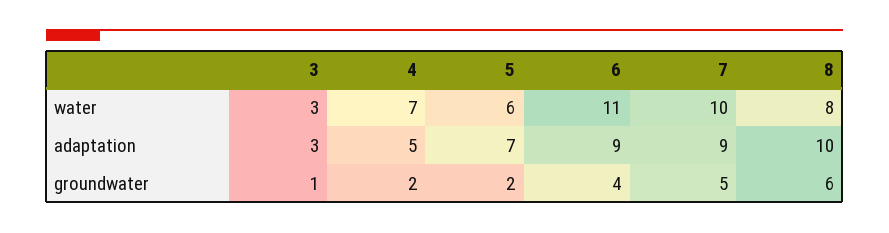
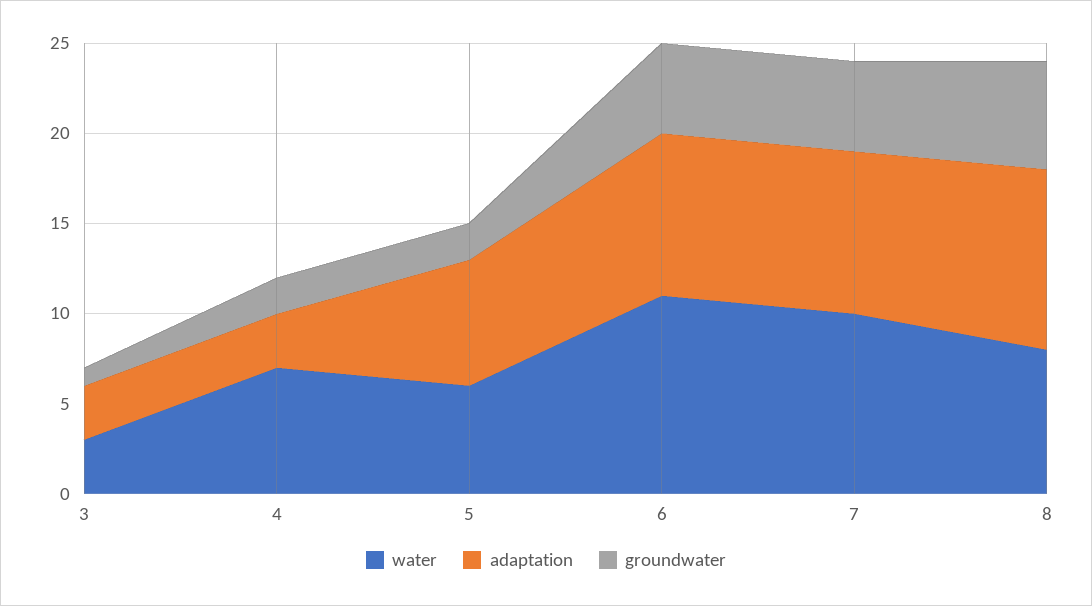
  {
    "water": {
      "3": 3,
      "4": 7,
      "5": 6,
      "6": 11,
      "7": 10,
      "8": 8
    },
    "adaptation": {
      "3": 3,
-     "4": 5,
+     "4": 3,
      "5": 7,
      "6": 9,
      "7": 9,
      "8": 10
    },
    "groundwater": {
      "3": 1,
      "4": 2,
      "5": 2,
-     "6": 4,
+     "6": 5,
      "7": 5,
      "8": 6
    }
  }

